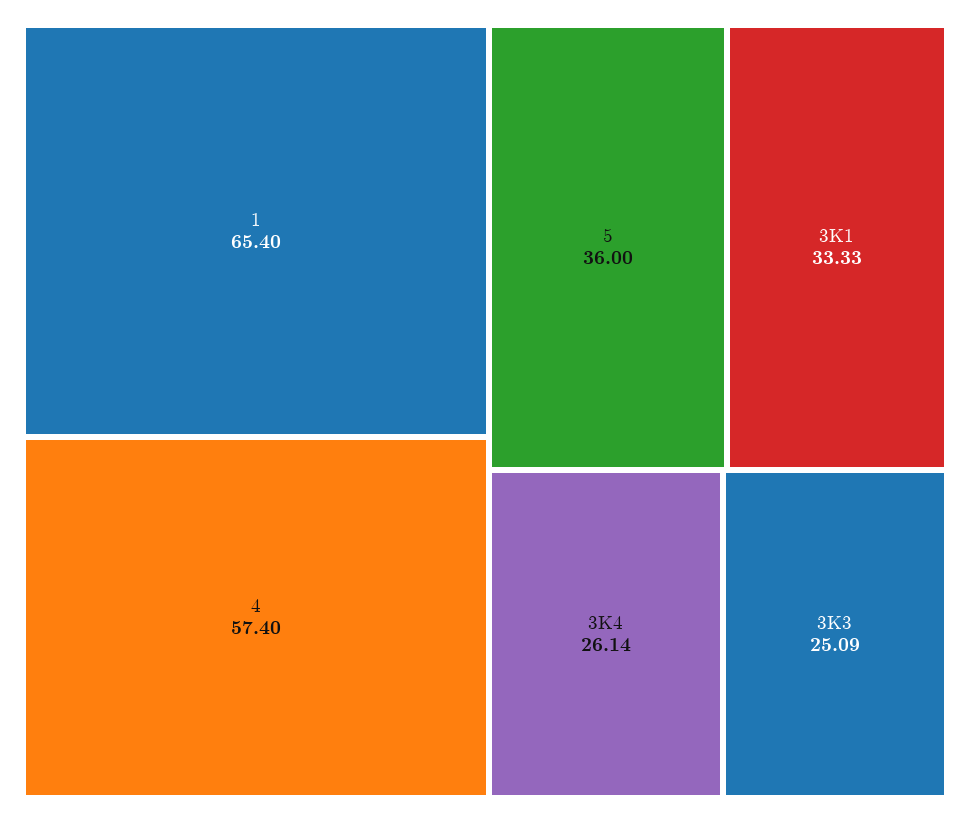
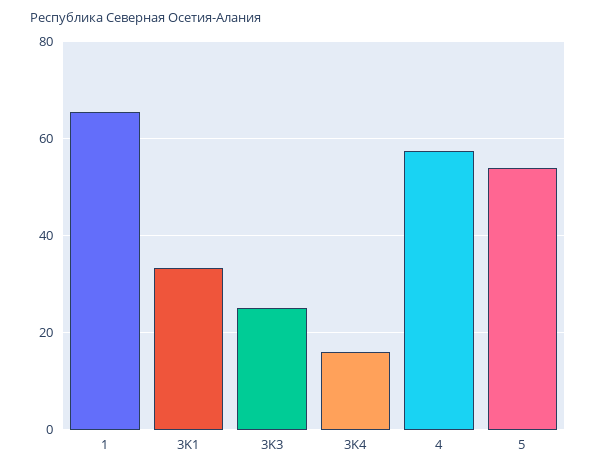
  {
    "1": 65.4,
    "4": 57.4,
-   "5": 36,
+   "5": 54,
    "3K1": 33.33,
-   "3K4": 26.14,
+   "3K4": 16,
    "3K3": 25.09
  }

